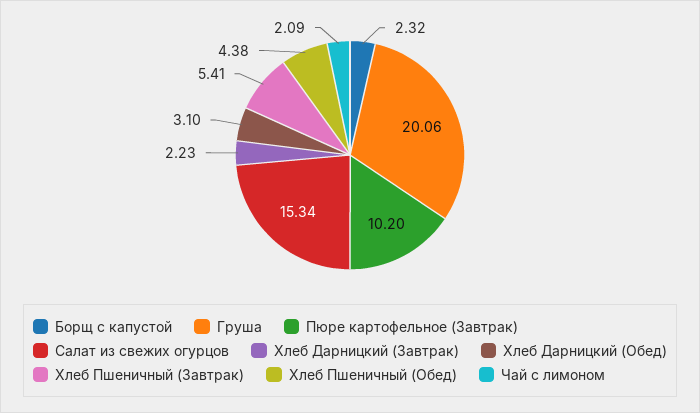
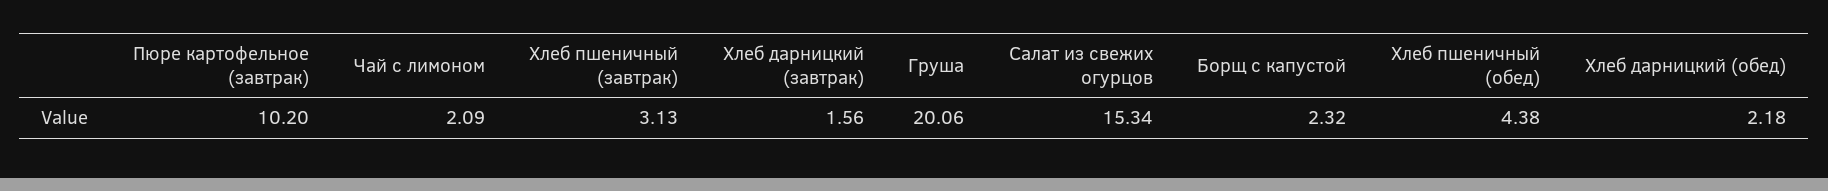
  {
    "Борщ с капустой": 2.32,
    "Груша": 20.06,
    "Пюре картофельное (Завтрак)": 10.2,
    "Салат из свежих огурцов": 15.34,
-   "Хлеб Дарницкий (Завтрак)": 2.23,
+   "Хлеб Дарницкий (Завтрак)": 1.56,
-   "Хлеб Дарницкий (Обед)": 3.1,
+   "Хлеб Дарницкий (Обед)": 2.18,
-   "Хлеб Пшеничный (Завтрак)": 5.41,
+   "Хлеб Пшеничный (Завтрак)": 3.13,
    "Хлеб Пшеничный (Обед)": 4.38,
    "Чай с лимоном": 2.09
  }

